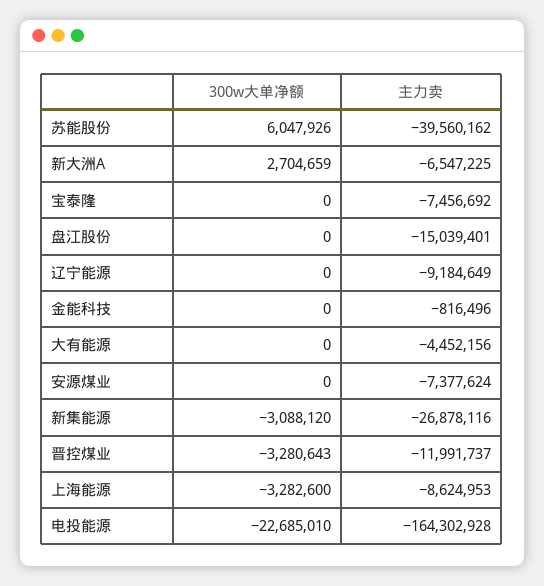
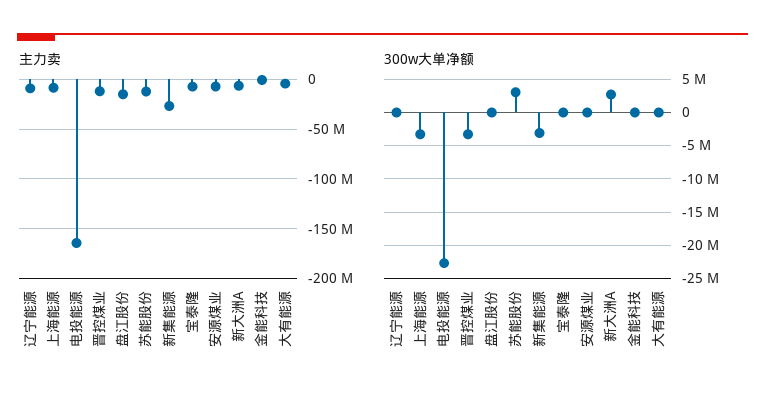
  {
    "300w大单净额": {
-     "苏能股份": 6047926,
+     "苏能股份": 3000000,
      "新大洲A": 2704659,
      "宝泰隆": 0,
      "盘江股份": 0,
      "辽宁能源": 0,
      "金能科技": 0,
      "大有能源": 0,
      "安源煤业": 0,
      "新集能源": -3088120,
      "晋控煤业": -3280643,
      "上海能源": -3282600,
      "电投能源": -22685010
    },
    "主力卖": {
-     "苏能股份": -39560162,
+     "苏能股份": -10000000,
      "新大洲A": -6547225,
      "宝泰隆": -7456692,
      "盘江股份": -15039401,
      "辽宁能源": -9184649,
      "金能科技": -816496,
      "大有能源": -4452156,
      "安源煤业": -7377624,
      "新集能源": -26878116,
      "晋控煤业": -11991737,
      "上海能源": -8624953,
      "电投能源": -164302928
    }
  }

